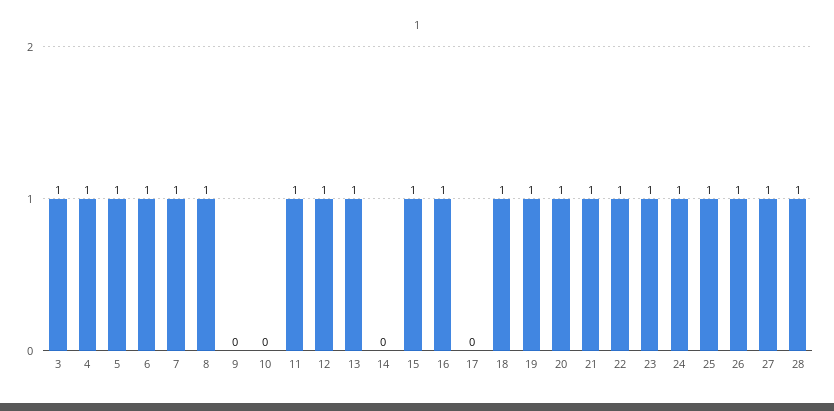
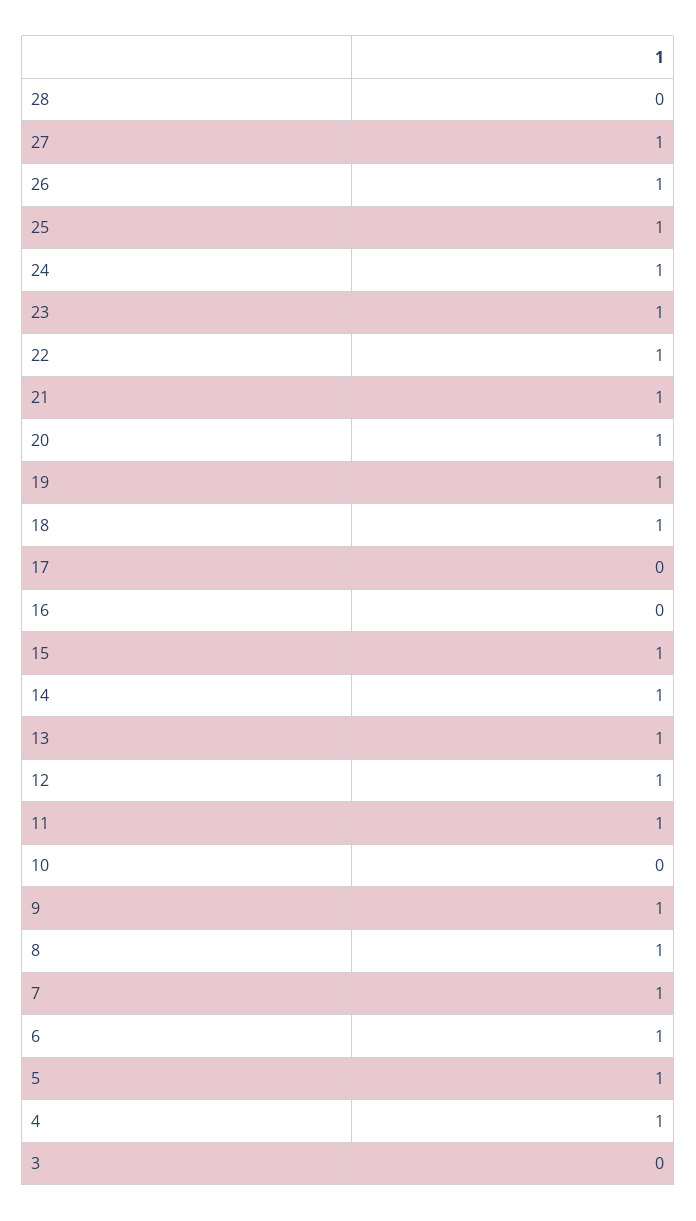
  {
-   "3": 1,
+   "3": 0,
    "4": 1,
    "5": 1,
    "6": 1,
    "7": 1,
    "8": 1,
-   "9": 0,
+   "9": 1,
    "10": 0,
    "11": 1,
    "12": 1,
    "13": 1,
-   "14": 0,
+   "14": 1,
    "15": 1,
-   "16": 1,
+   "16": 0,
    "17": 0,
    "18": 1,
    "19": 1,
    "20": 1,
    "21": 1,
    "22": 1,
    "23": 1,
    "24": 1,
    "25": 1,
    "26": 1,
    "27": 1,
-   "28": 1
+   "28": 0
  }

